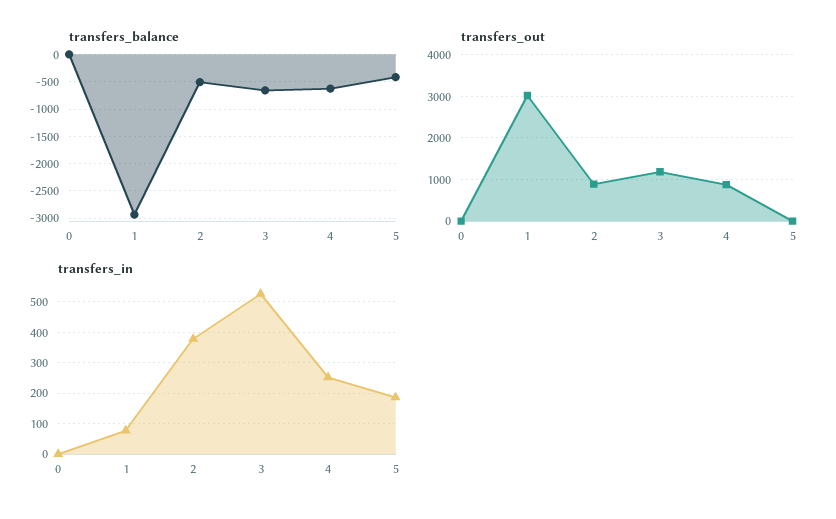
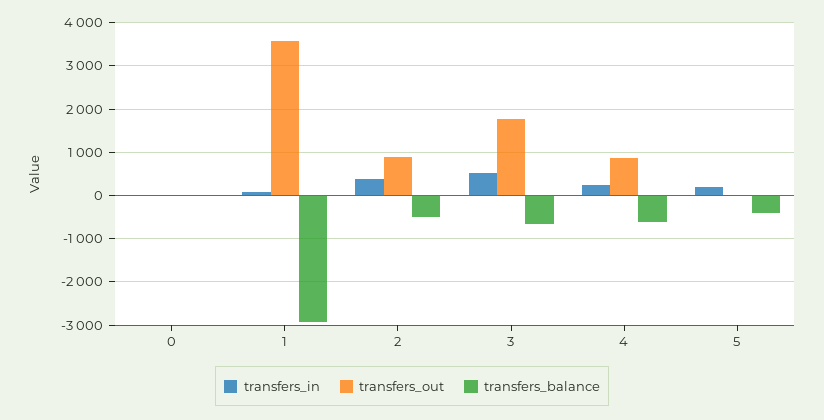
  {
    "transfers_balance": {
      "0": 0,
      "1": -3000,
      "2": -600,
      "3": -600,
      "4": -600,
      "5": -400
    },
    "transfers_out": {
      "0": 0,
-     "1": 3000,
+     "1": 3600,
      "2": 800,
-     "3": 1200,
+     "3": 1800,
      "4": 800,
      "5": 0
    },
    "transfers_in": {
      "0": 0,
      "1": 80,
      "2": 380,
      "3": 520,
      "4": 260,
      "5": 180
    }
  }

